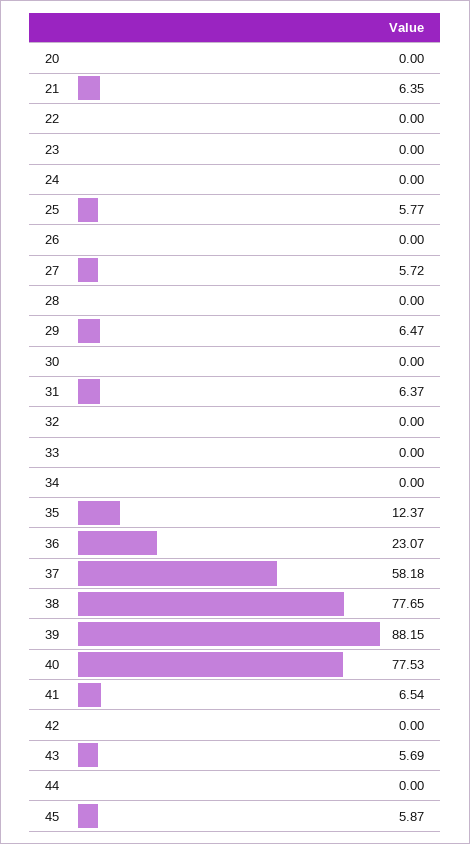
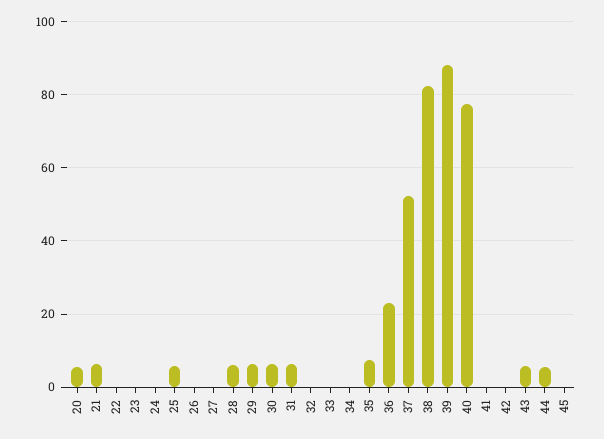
  {
-   "20": 0,
+   "20": 6,
    "21": 6.35,
    "22": 0,
    "23": 0,
    "24": 0,
    "25": 5.77,
    "26": 0,
-   "27": 5.72,
+   "27": 0,
-   "28": 0,
+   "28": 6,
    "29": 6.47,
-   "30": 0,
+   "30": 6,
    "31": 6.37,
    "32": 0,
    "33": 0,
    "34": 0,
-   "35": 12.37,
+   "35": 8,
    "36": 23.07,
-   "37": 58.18,
+   "37": 52,
-   "38": 77.65,
+   "38": 82,
    "39": 88.15,
    "40": 77.53,
-   "41": 6.54,
+   "41": 0,
    "42": 0,
    "43": 5.69,
-   "44": 0,
+   "44": 6,
-   "45": 5.87
+   "45": 0
  }

